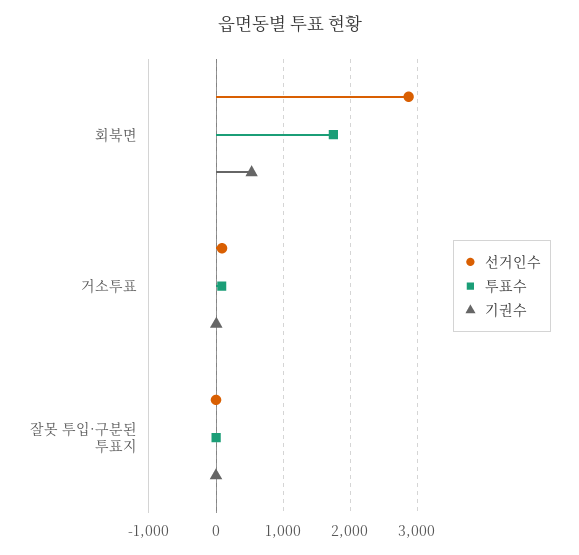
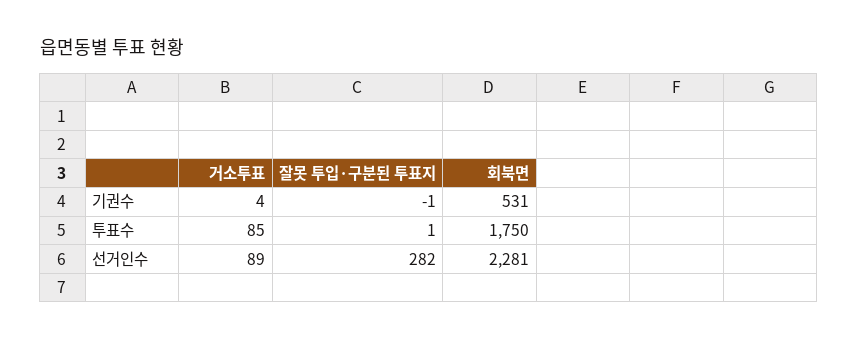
  {
    "선거인수": {
-     "회북면": 2900,
+     "회북면": 2281,
      "거소투표": 89,
-     "잘못 투입·구분된 투표지": 0
+     "잘못 투입·구분된 투표지": 282
    },
    "투표수": {
      "회북면": 1750,
      "거소투표": 85,
      "잘못 투입·구분된 투표지": 1
    },
    "기권수": {
      "회북면": 531,
      "거소투표": 4,
      "잘못 투입·구분된 투표지": -1
    }
  }

